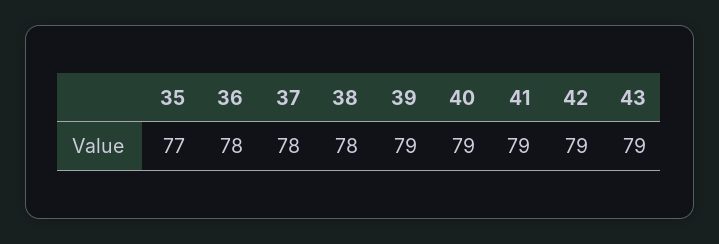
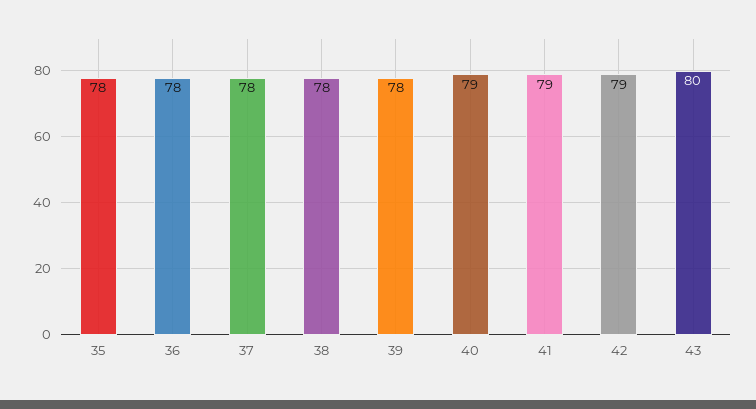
  {
-   "35": 77,
+   "35": 78,
    "36": 78,
    "37": 78,
    "38": 78,
-   "39": 79,
+   "39": 78,
    "40": 79,
    "41": 79,
    "42": 79,
-   "43": 79
+   "43": 80
  }

